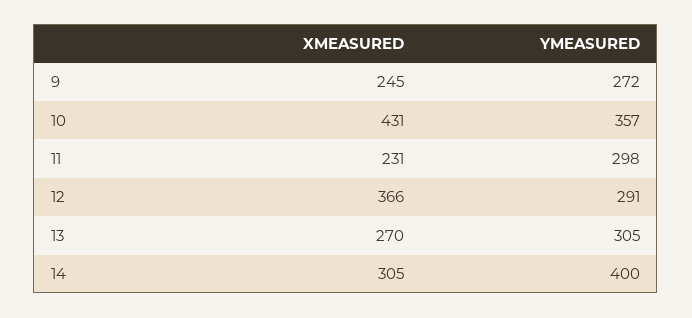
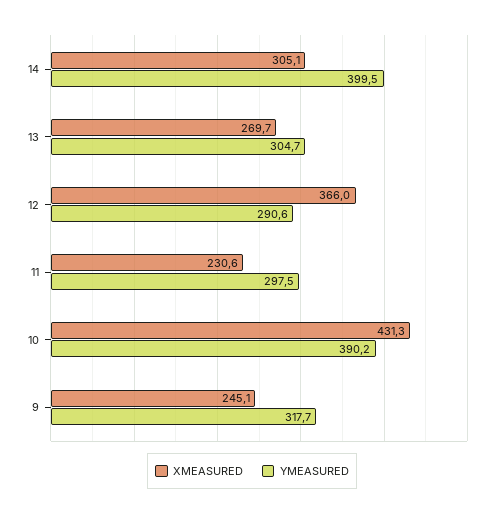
  {
    "XMEASURED": {
      "9": 245.1,
      "10": 431.3,
      "11": 230.6,
      "12": 366,
      "13": 269.7,
      "14": 305.1
    },
    "YMEASURED": {
-     "9": 272,
+     "9": 317.7,
-     "10": 357,
+     "10": 390.2,
      "11": 297.5,
      "12": 290.6,
      "13": 304.7,
      "14": 399.5
    }
  }

